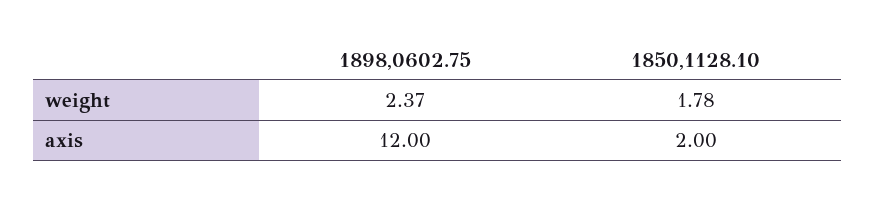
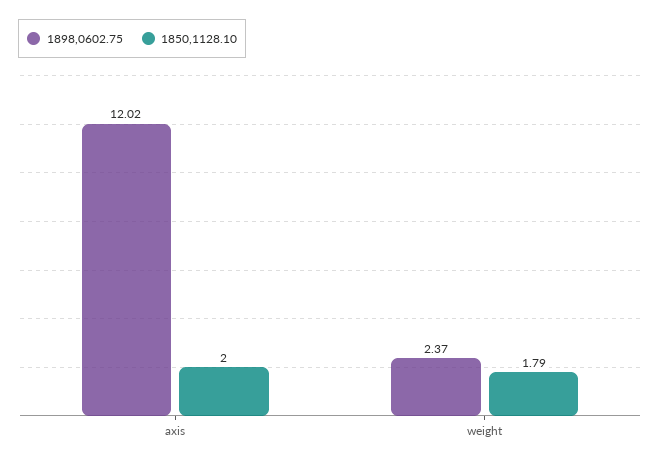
  {
    "1898,0602.75": {
      "weight": 2.37,
-     "axis": 12
+     "axis": 12.02
    },
    "1850,1128.10": {
-     "weight": 1.78,
+     "weight": 1.79,
      "axis": 2
    }
  }

